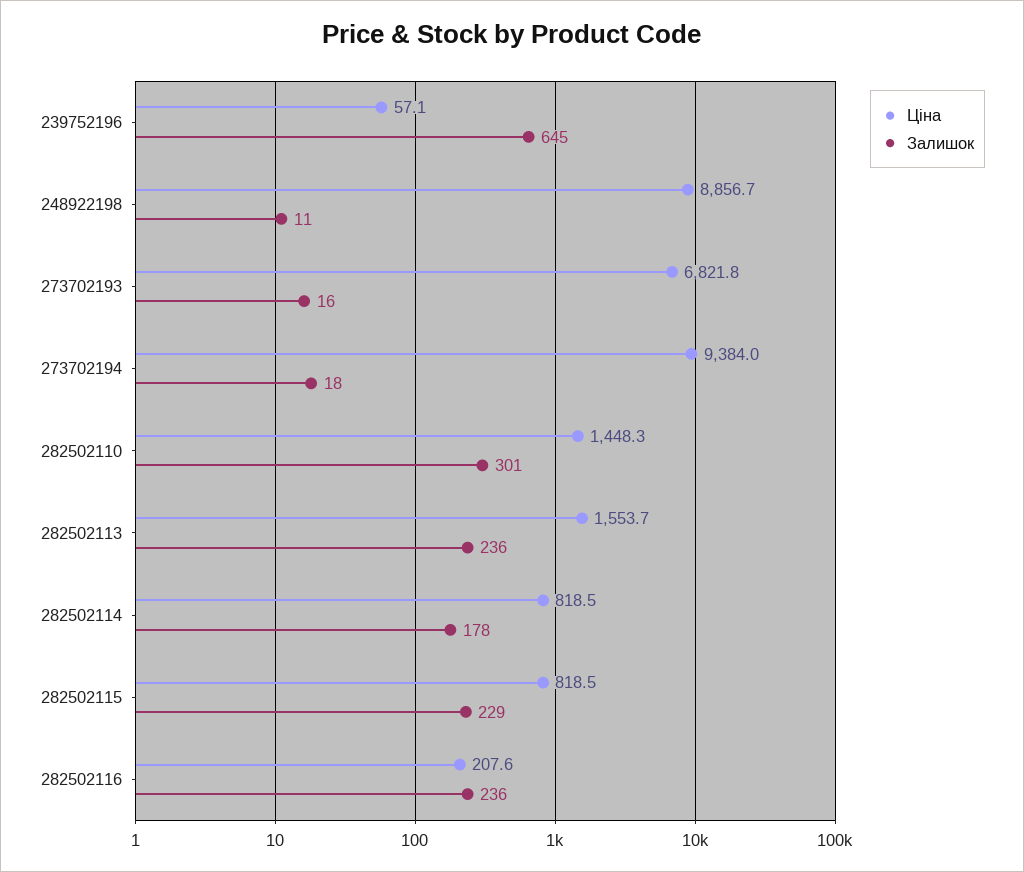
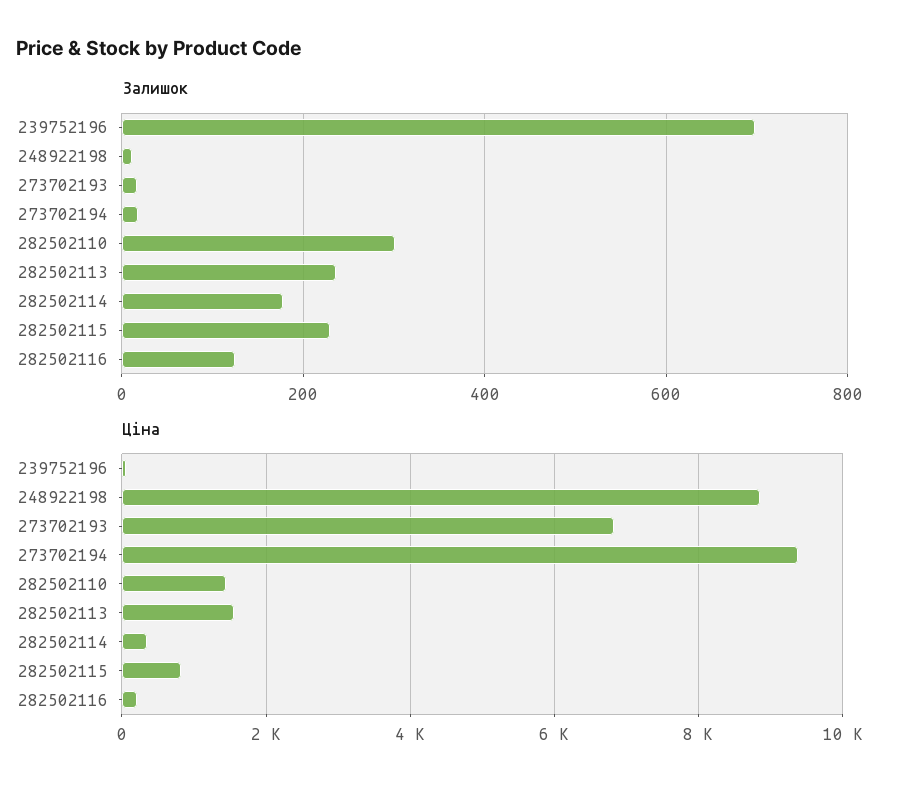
  {
    "Ціна": {
      "239752196": 57.1,
      "248922198": 8856.7,
      "273702193": 6821.8,
      "273702194": 9384,
      "282502110": 1448.3,
      "282502113": 1553.7,
-     "282502114": 818.5,
+     "282502114": 400,
      "282502115": 818.5,
      "282502116": 207.6
    },
    "Залишок": {
-     "239752196": 645,
+     "239752196": 700,
      "248922198": 11,
      "273702193": 16,
      "273702194": 18,
      "282502110": 301,
      "282502113": 236,
      "282502114": 178,
      "282502115": 229,
-     "282502116": 236
+     "282502116": 120
    }
  }

